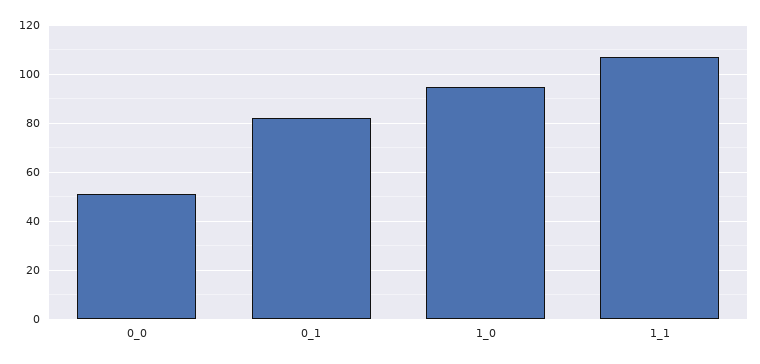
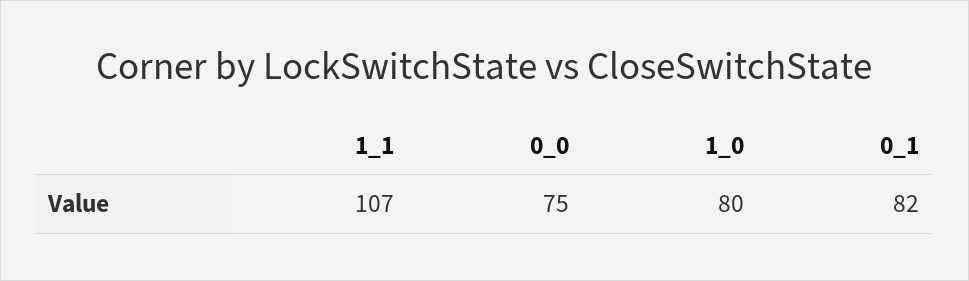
  {
-   "0_0": 50,
+   "0_0": 75,
    "0_1": 82,
-   "1_0": 95,
+   "1_0": 80,
    "1_1": 107
  }

